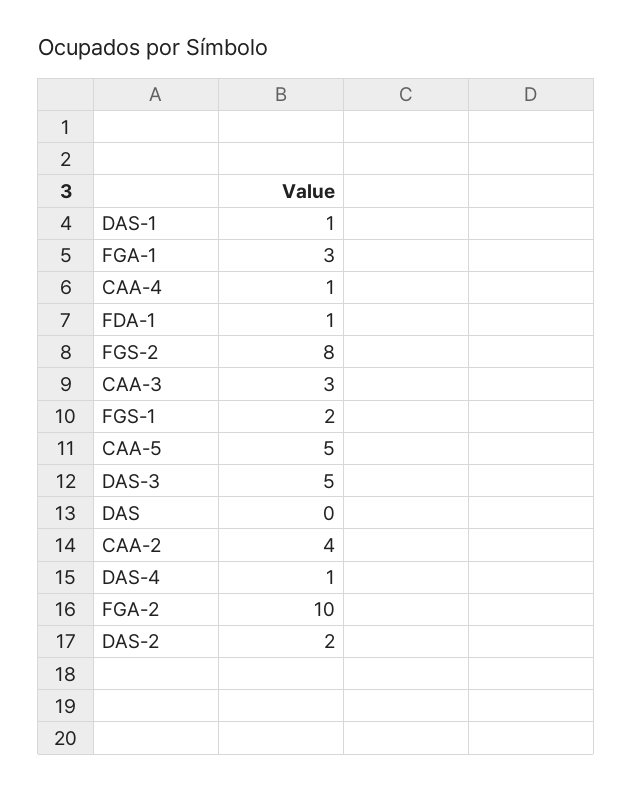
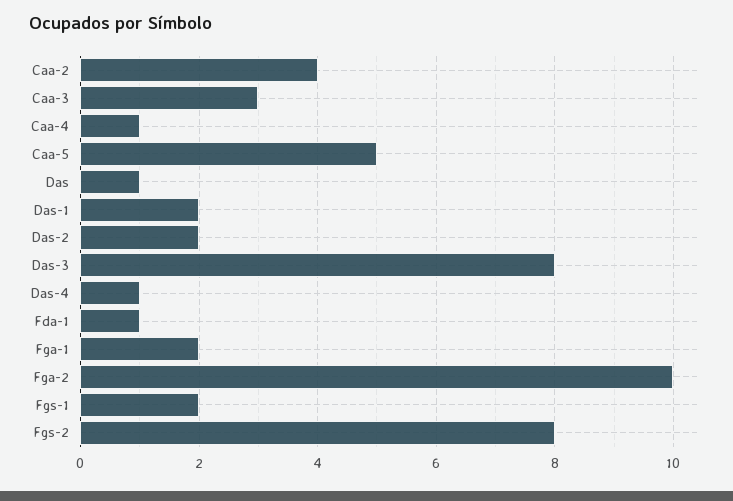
  {
-   "DAS-1": 1,
+   "DAS-1": 2,
-   "FGA-1": 3,
+   "FGA-1": 2,
    "CAA-4": 1,
    "FDA-1": 1,
    "FGS-2": 8,
    "CAA-3": 3,
    "FGS-1": 2,
    "CAA-5": 5,
-   "DAS-3": 5,
+   "DAS-3": 8,
-   "DAS": 0,
+   "DAS": 1,
    "CAA-2": 4,
    "DAS-4": 1,
    "FGA-2": 10,
    "DAS-2": 2
  }

